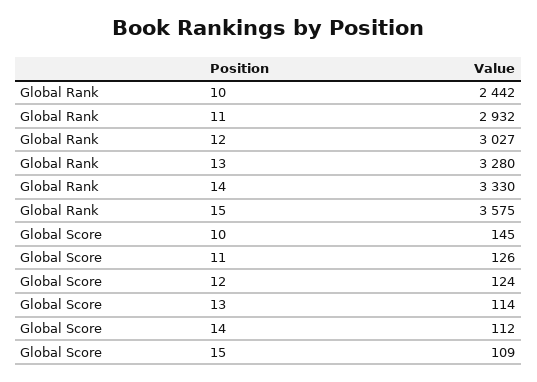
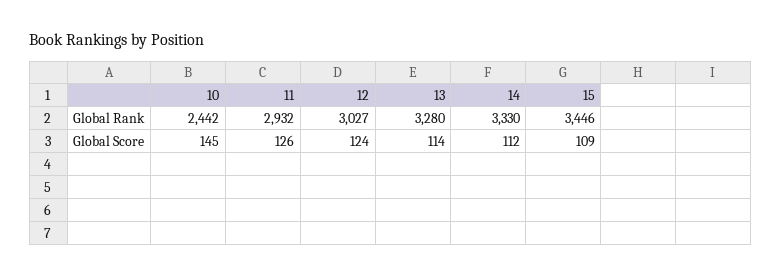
  {
    "Global Rank": {
      "10": 2442,
      "11": 2932,
      "12": 3027,
      "13": 3280,
      "14": 3330,
-     "15": 3575
+     "15": 3446
    },
    "Global Score": {
      "10": 145,
      "11": 126,
      "12": 124,
      "13": 114,
      "14": 112,
      "15": 109
    }
  }

